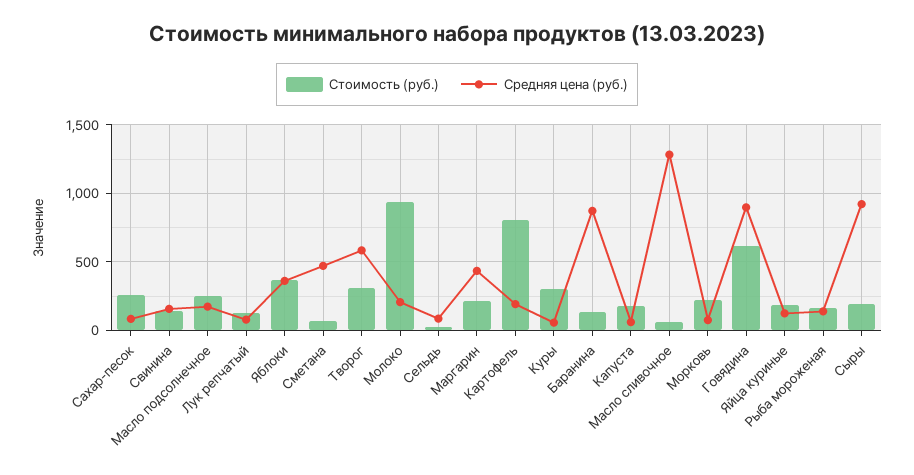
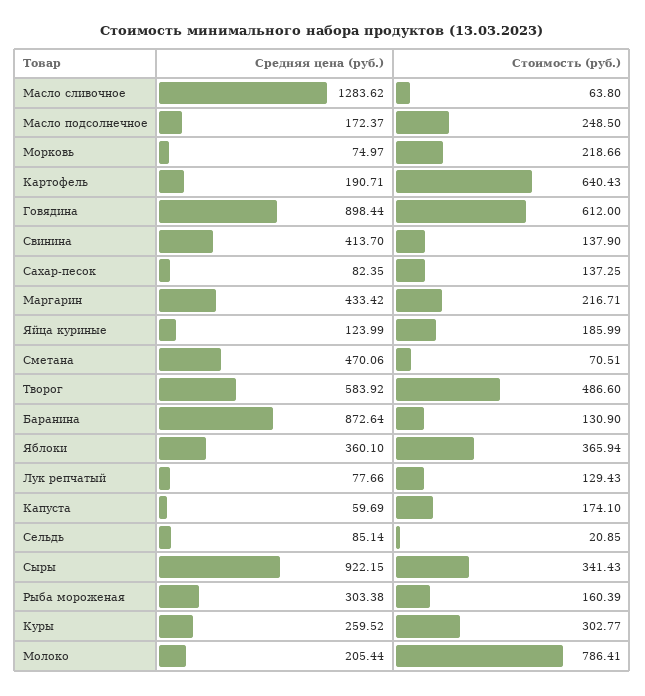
  {
    "Стоимость (руб.)": {
-     "Сахар-песок": 250,
+     "Сахар-песок": 137.25,
      "Свинина": 137.9,
      "Масло подсолнечное": 248.5,
      "Лук репчатый": 129.43,
      "Яблоки": 365.94,
      "Сметана": 70.51,
-     "Творог": 300,
+     "Творог": 486.6,
-     "Молоко": 950,
+     "Молоко": 786.41,
      "Сельдь": 20.85,
      "Маргарин": 216.71,
-     "Картофель": 800,
+     "Картофель": 640.43,
      "Куры": 302.77,
      "Баранина": 130.9,
      "Капуста": 174.1,
      "Масло сливочное": 63.8,
      "Морковь": 218.66,
      "Говядина": 612,
      "Яйца куриные": 185.99,
      "Рыба мороженая": 160.39,
-     "Сыры": 200
+     "Сыры": 341.43
    },
    "Средняя цена (руб.)": {
      "Сахар-песок": 82.35,
-     "Свинина": 150,
+     "Свинина": 413.7,
      "Масло подсолнечное": 172.37,
      "Лук репчатый": 77.66,
      "Яблоки": 360.1,
      "Сметана": 470.06,
      "Творог": 583.92,
      "Молоко": 205.44,
      "Сельдь": 85.14,
      "Маргарин": 433.42,
      "Картофель": 190.71,
-     "Куры": 50,
+     "Куры": 259.52,
      "Баранина": 872.64,
      "Капуста": 59.69,
      "Масло сливочное": 1283.62,
      "Морковь": 74.97,
      "Говядина": 898.44,
      "Яйца куриные": 123.99,
-     "Рыба мороженая": 150,
+     "Рыба мороженая": 303.38,
      "Сыры": 922.15
    }
  }

